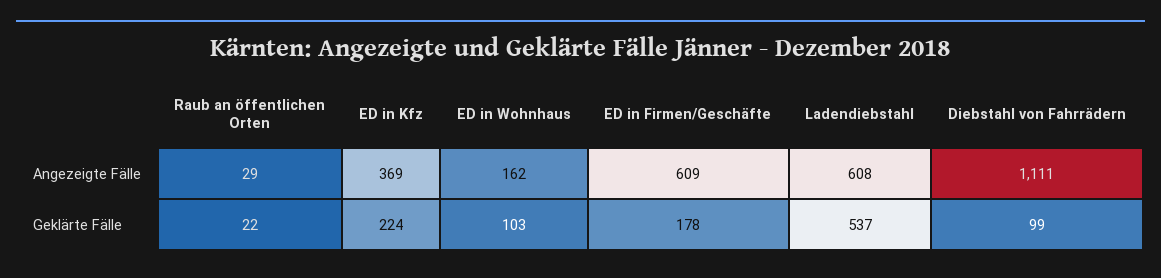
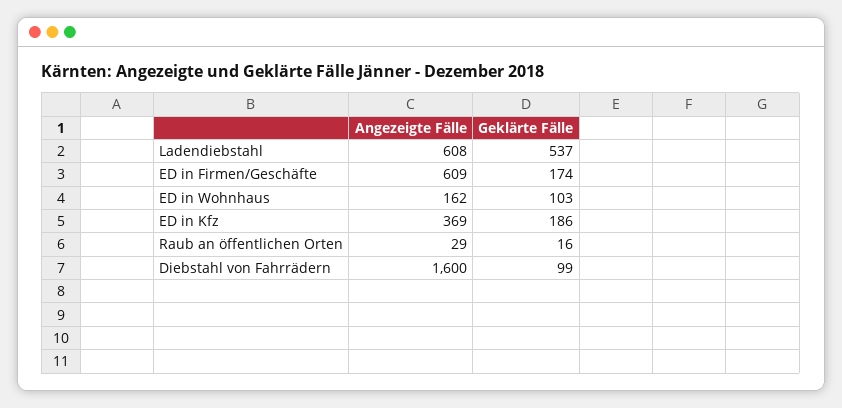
  {
    "Raub an öffentlichen Orten": {
      "Angezeigte Fälle": 29,
-     "Geklärte Fälle": 22
+     "Geklärte Fälle": 16
    },
    "ED in Kfz": {
      "Angezeigte Fälle": 369,
-     "Geklärte Fälle": 224
+     "Geklärte Fälle": 186
    },
    "ED in Wohnhaus": {
      "Angezeigte Fälle": 162,
      "Geklärte Fälle": 103
    },
    "ED in Firmen/Geschäfte": {
      "Angezeigte Fälle": 609,
-     "Geklärte Fälle": 178
+     "Geklärte Fälle": 174
    },
    "Ladendiebstahl": {
      "Angezeigte Fälle": 608,
      "Geklärte Fälle": 537
    },
    "Diebstahl von Fahrrädern": {
-     "Angezeigte Fälle": 1111,
+     "Angezeigte Fälle": 1600,
      "Geklärte Fälle": 99
    }
  }

